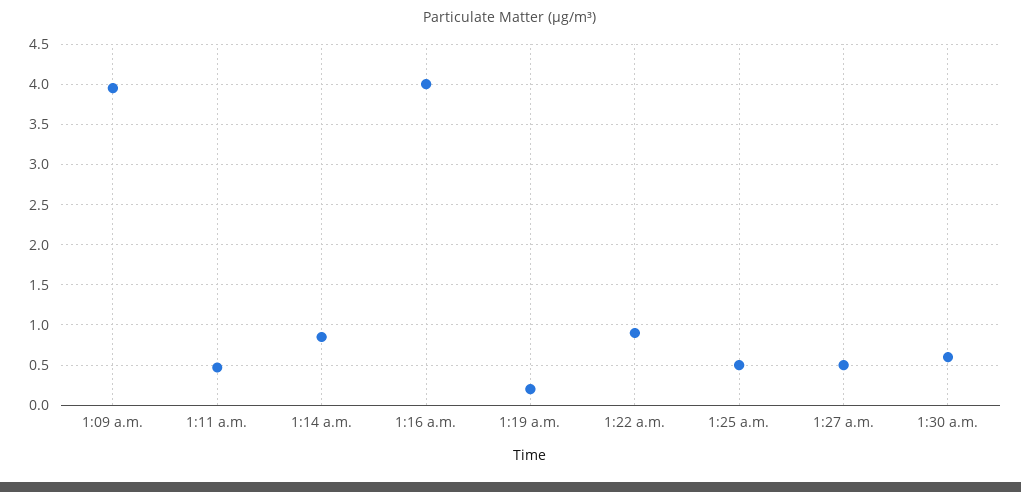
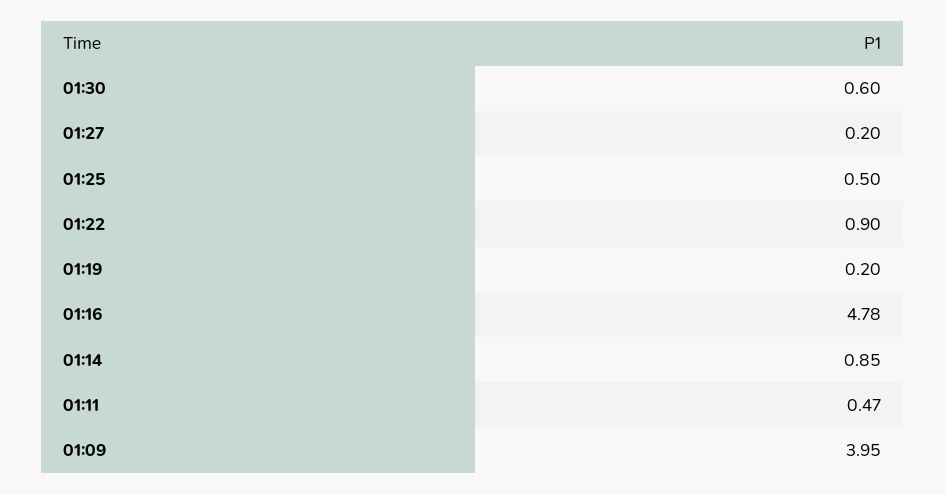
  {
    "1:09 a.m.": 3.95,
    "1:11 a.m.": 0.47,
    "1:14 a.m.": 0.85,
-   "1:16 a.m.": 4,
+   "1:16 a.m.": 4.78,
    "1:19 a.m.": 0.2,
    "1:22 a.m.": 0.9,
    "1:25 a.m.": 0.5,
-   "1:27 a.m.": 0.5,
+   "1:27 a.m.": 0.2,
    "1:30 a.m.": 0.6
  }

